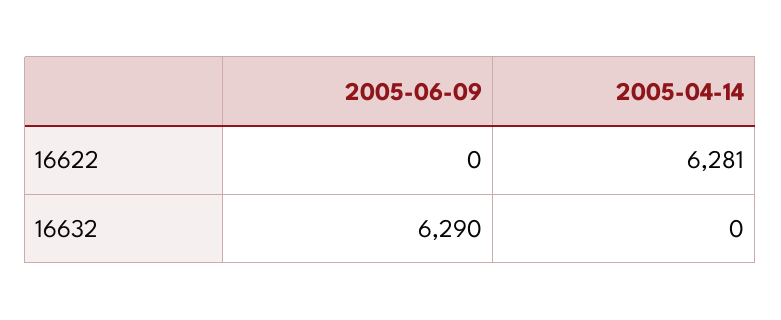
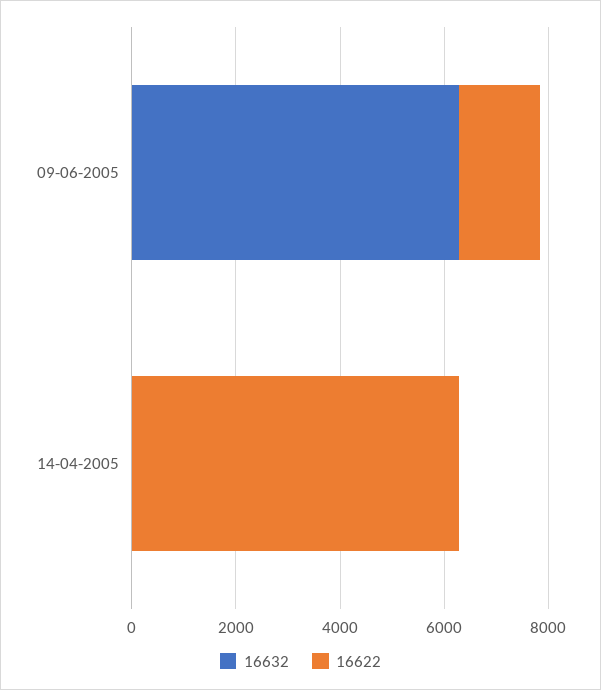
  {
    "16622": {
-     "2005-06-09": 0,
+     "2005-06-09": 1500,
      "2005-04-14": 6281
    },
    "16632": {
      "2005-06-09": 6290,
      "2005-04-14": 0
    }
  }

